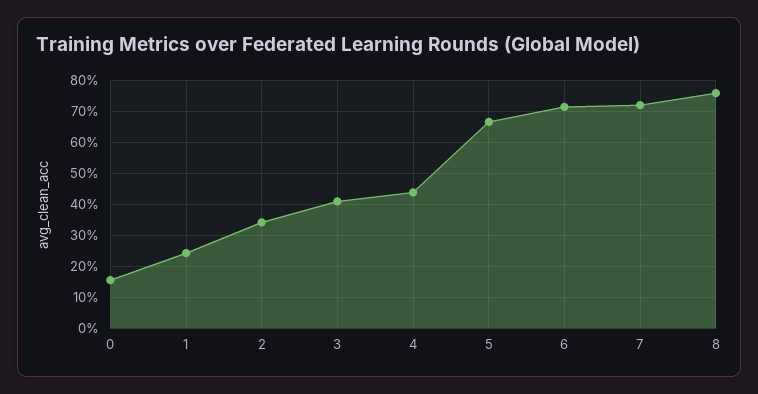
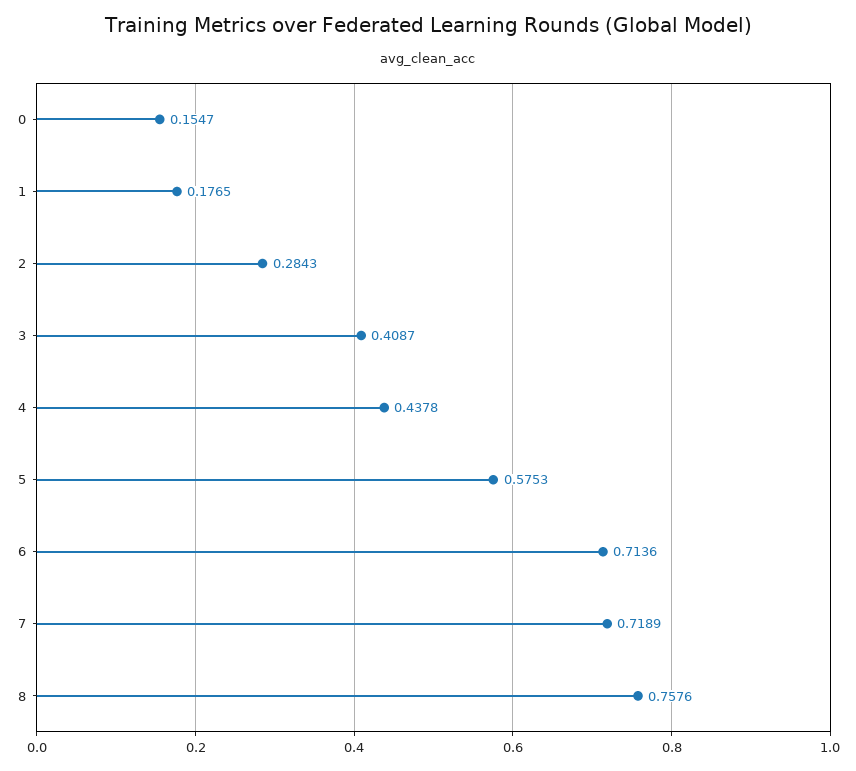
  {
    "0": 0.1547,
-   "1": 0.24,
+   "1": 0.1765,
-   "2": 0.34,
+   "2": 0.2843,
    "3": 0.4087,
    "4": 0.4378,
-   "5": 0.66,
+   "5": 0.5753,
    "6": 0.7136,
    "7": 0.7189,
    "8": 0.7576
  }

